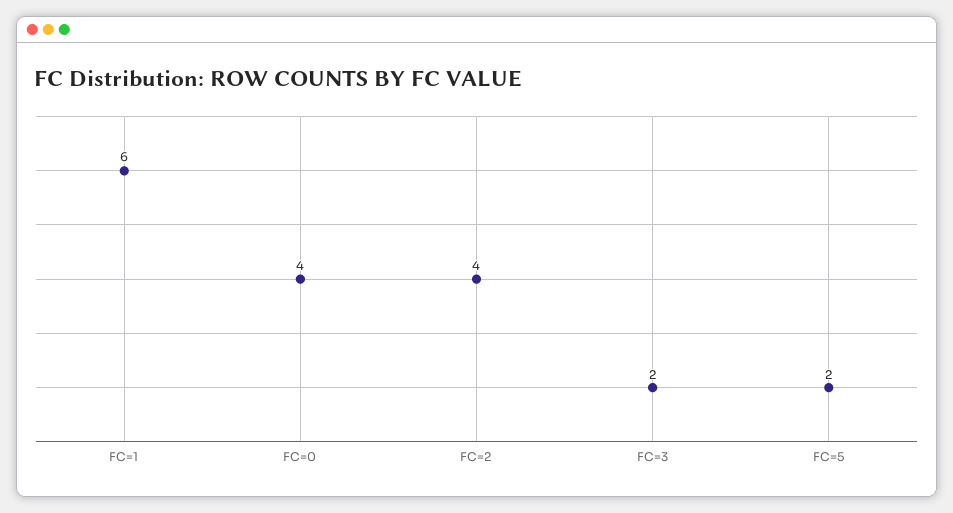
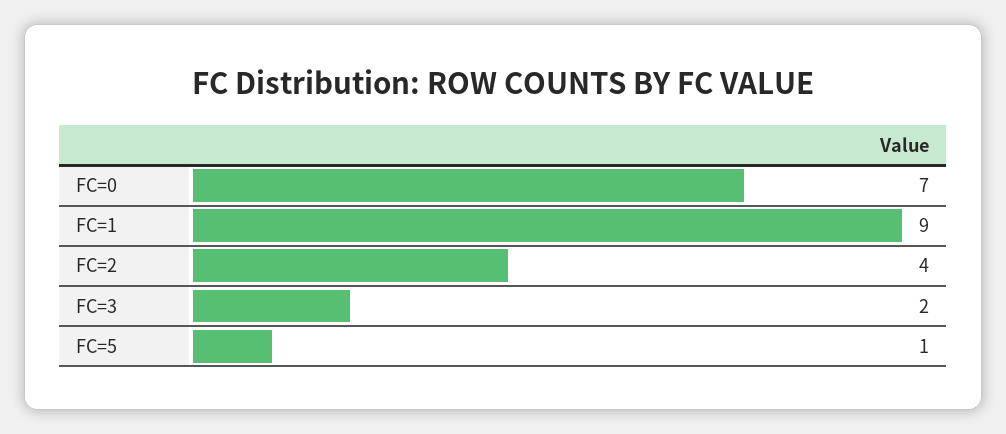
  {
-   "FC=1": 6,
+   "FC=1": 9,
-   "FC=0": 4,
+   "FC=0": 7,
    "FC=2": 4,
    "FC=3": 2,
-   "FC=5": 2
+   "FC=5": 1
  }

